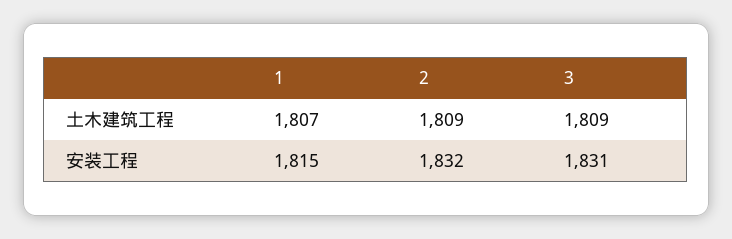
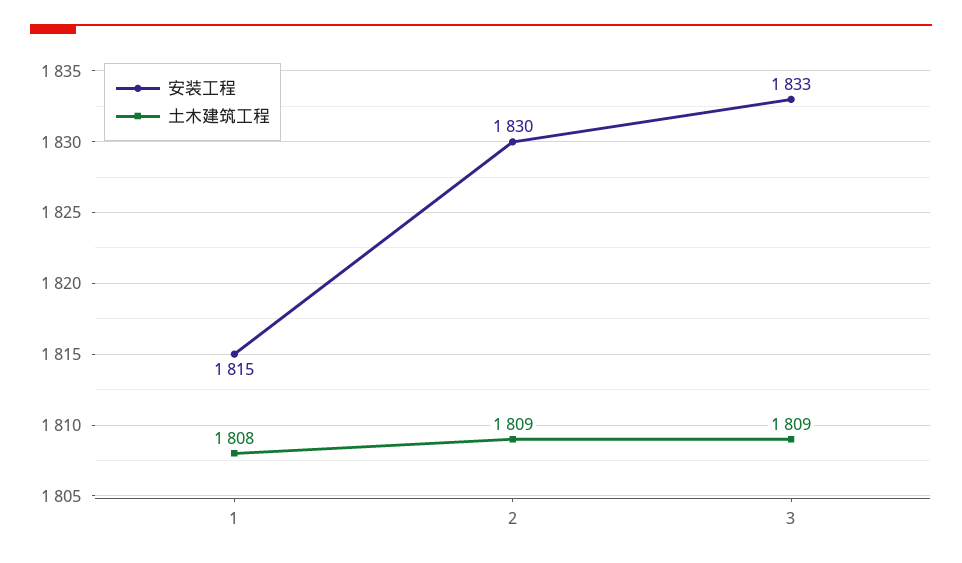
  {
    "土木建筑工程": {
-     "1": 1807,
+     "1": 1808,
      "2": 1809,
      "3": 1809
    },
    "安装工程": {
      "1": 1815,
-     "2": 1832,
+     "2": 1830,
-     "3": 1831
+     "3": 1833
    }
  }

